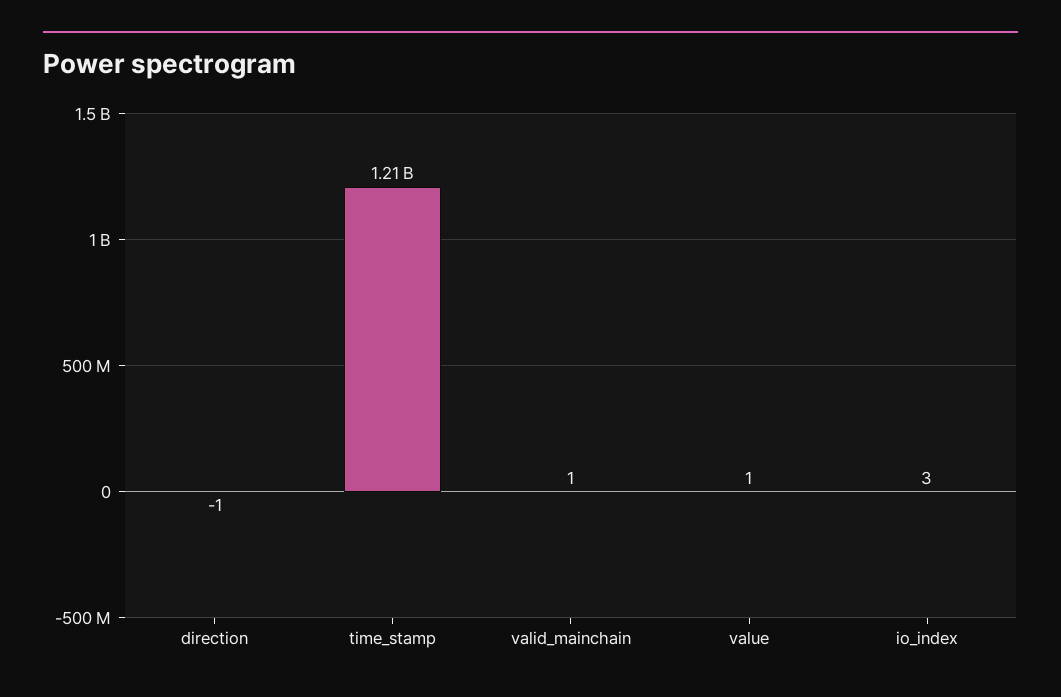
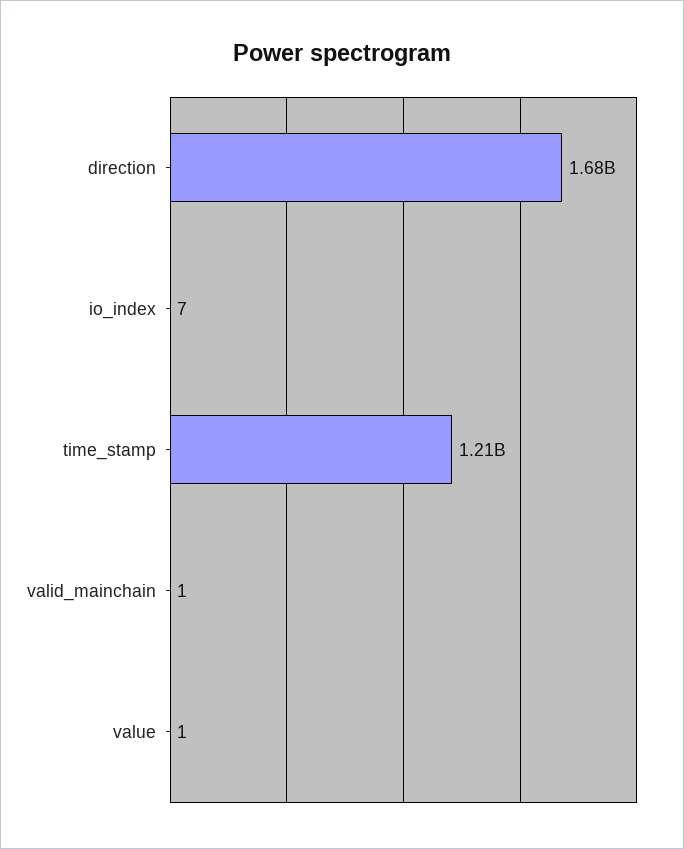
  {
-   "direction": -1,
+   "direction": 1680000000,
    "time_stamp": 1210000000,
    "valid_mainchain": 1,
    "value": 1,
-   "io_index": 3
+   "io_index": 7
  }

